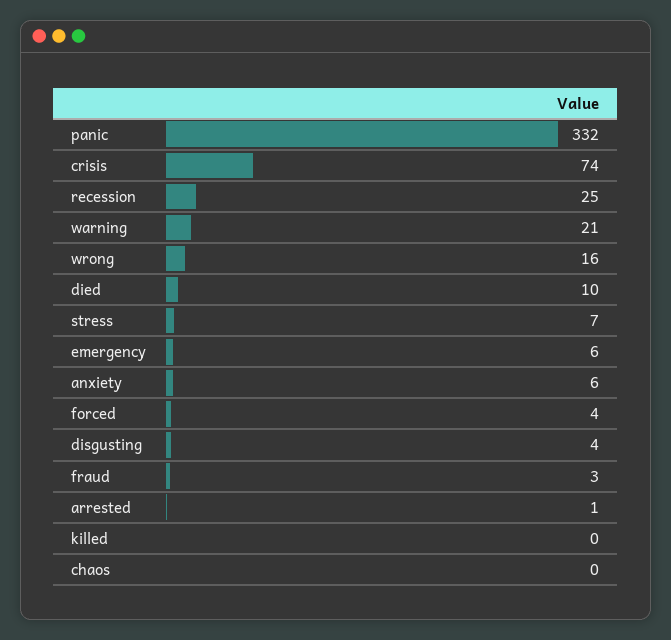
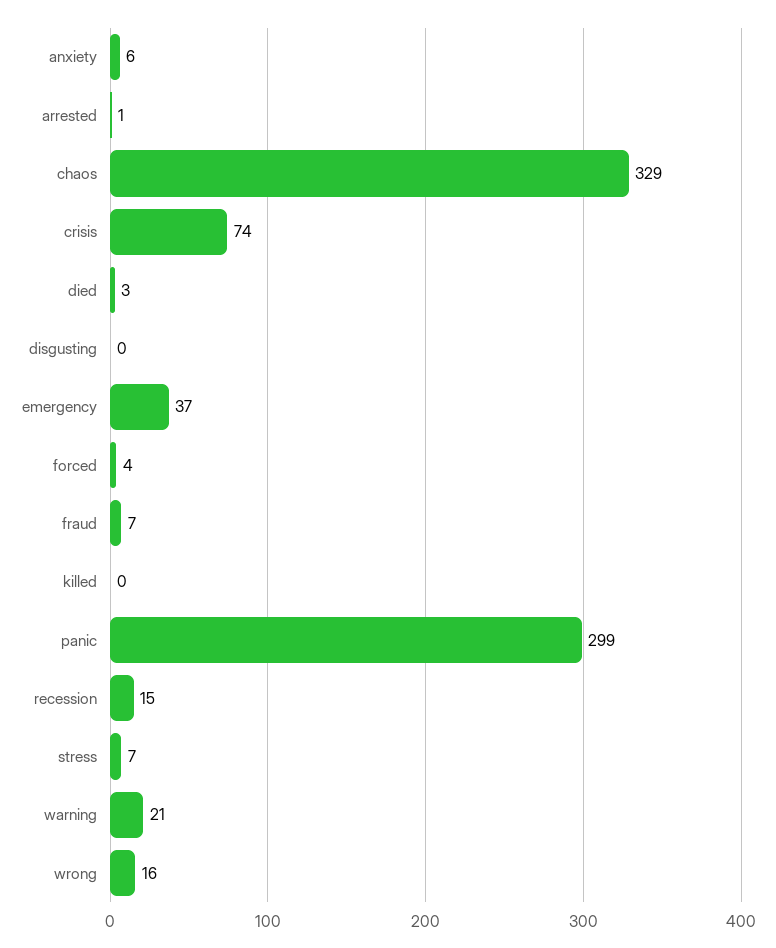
  {
-   "panic": 332,
+   "panic": 299,
    "crisis": 74,
-   "recession": 25,
+   "recession": 15,
    "warning": 21,
    "wrong": 16,
-   "died": 10,
+   "died": 3,
    "stress": 7,
-   "emergency": 6,
+   "emergency": 37,
    "anxiety": 6,
    "forced": 4,
-   "disgusting": 4,
+   "disgusting": 0,
-   "fraud": 3,
+   "fraud": 7,
    "arrested": 1,
    "killed": 0,
-   "chaos": 0
+   "chaos": 329
  }

